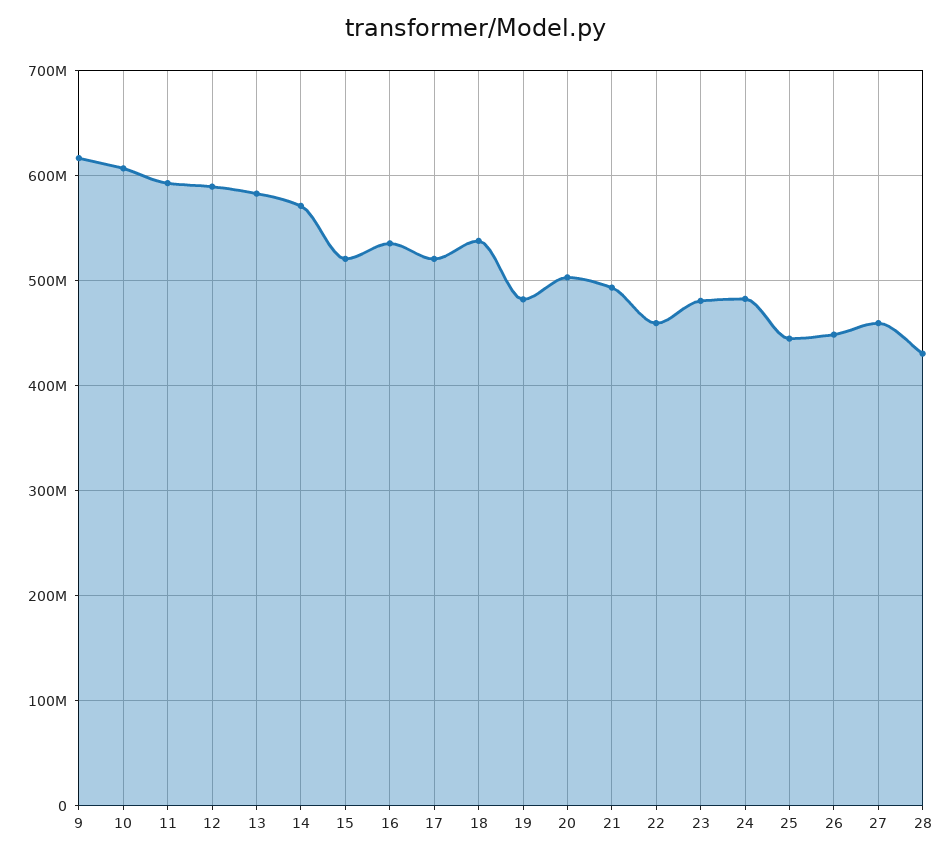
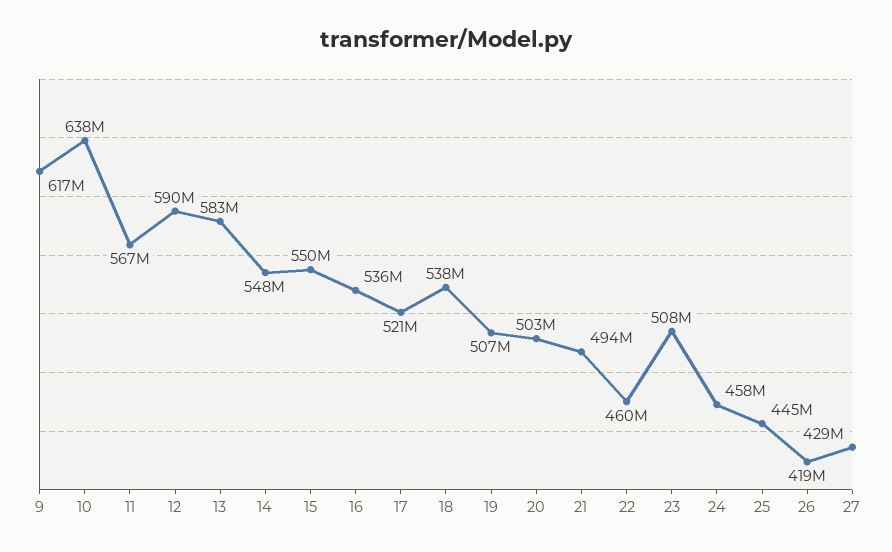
  {
    "9": 617000000,
-   "10": 610000000,
+   "10": 638000000,
-   "11": 590000000,
+   "11": 567000000,
    "12": 590000000,
    "13": 583000000,
-   "14": 570000000,
+   "14": 548000000,
-   "15": 520000000,
+   "15": 550000000,
    "16": 536000000,
    "17": 521000000,
    "18": 538000000,
-   "19": 480000000,
+   "19": 507000000,
    "20": 503000000,
    "21": 494000000,
    "22": 460000000,
-   "23": 480000000,
+   "23": 508000000,
-   "24": 480000000,
+   "24": 458000000,
    "25": 445000000,
-   "26": 450000000,
+   "26": 419000000,
-   "27": 460000000,
+   "27": 429000000
-   "28": 430000000
  }

